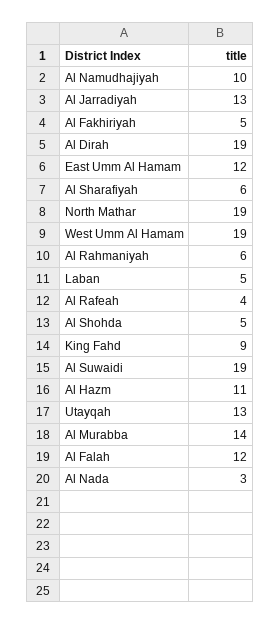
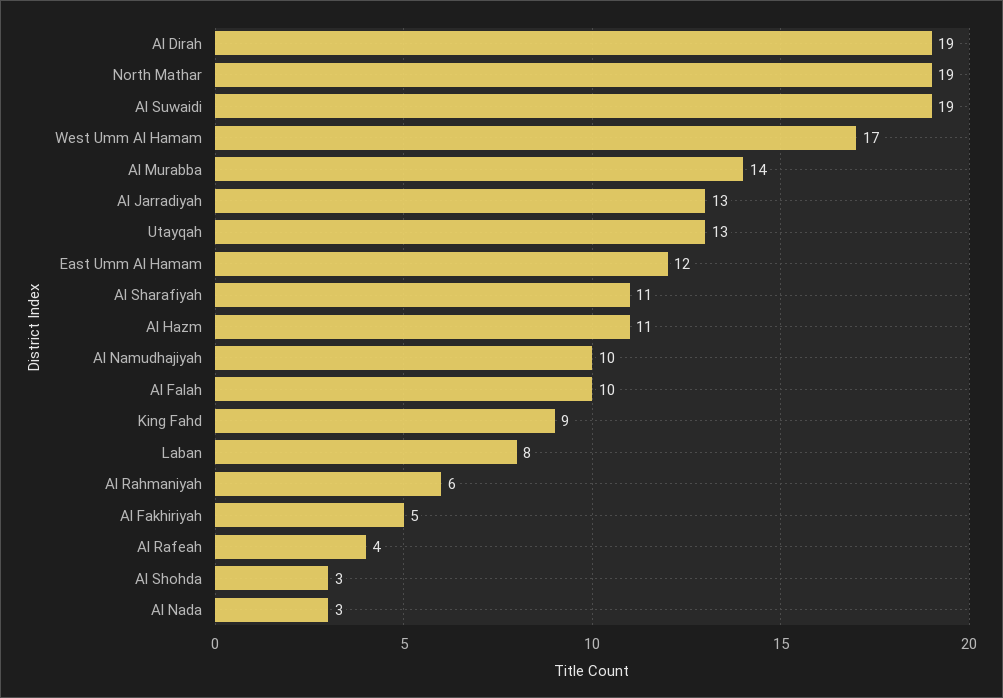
  {
    "Al Namudhajiyah": 10,
    "Al Jarradiyah": 13,
    "Al Fakhiriyah": 5,
    "Al Dirah": 19,
    "East Umm Al Hamam": 12,
-   "Al Sharafiyah": 6,
+   "Al Sharafiyah": 11,
    "North Mathar": 19,
-   "West Umm Al Hamam": 19,
+   "West Umm Al Hamam": 17,
    "Al Rahmaniyah": 6,
-   "Laban": 5,
+   "Laban": 8,
    "Al Rafeah": 4,
-   "Al Shohda": 5,
+   "Al Shohda": 3,
    "King Fahd": 9,
    "Al Suwaidi": 19,
    "Al Hazm": 11,
    "Utayqah": 13,
    "Al Murabba": 14,
-   "Al Falah": 12,
+   "Al Falah": 10,
    "Al Nada": 3
  }

